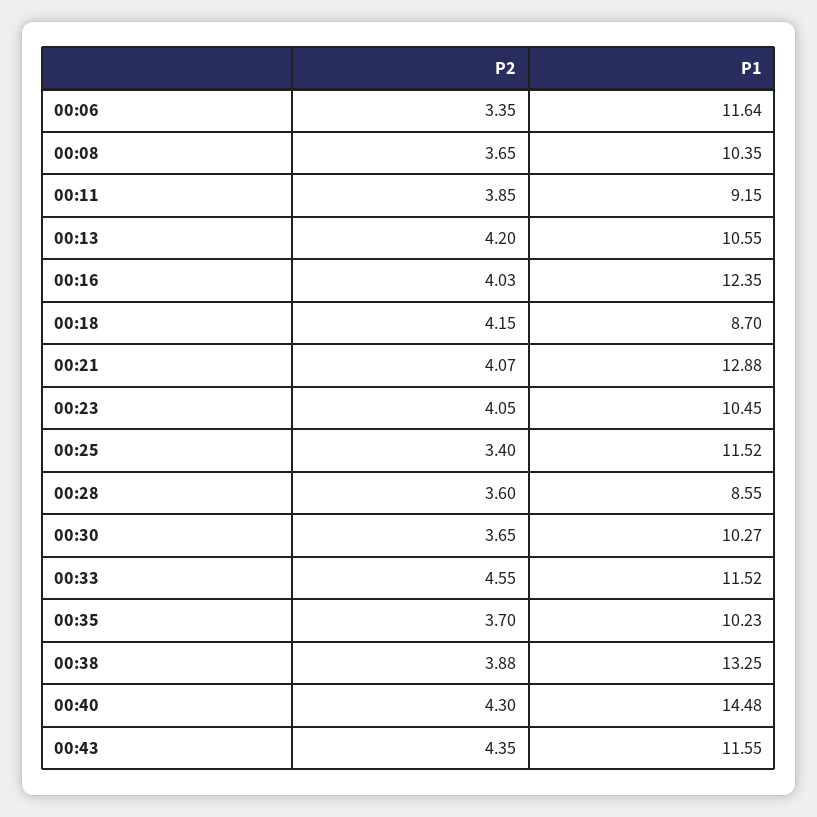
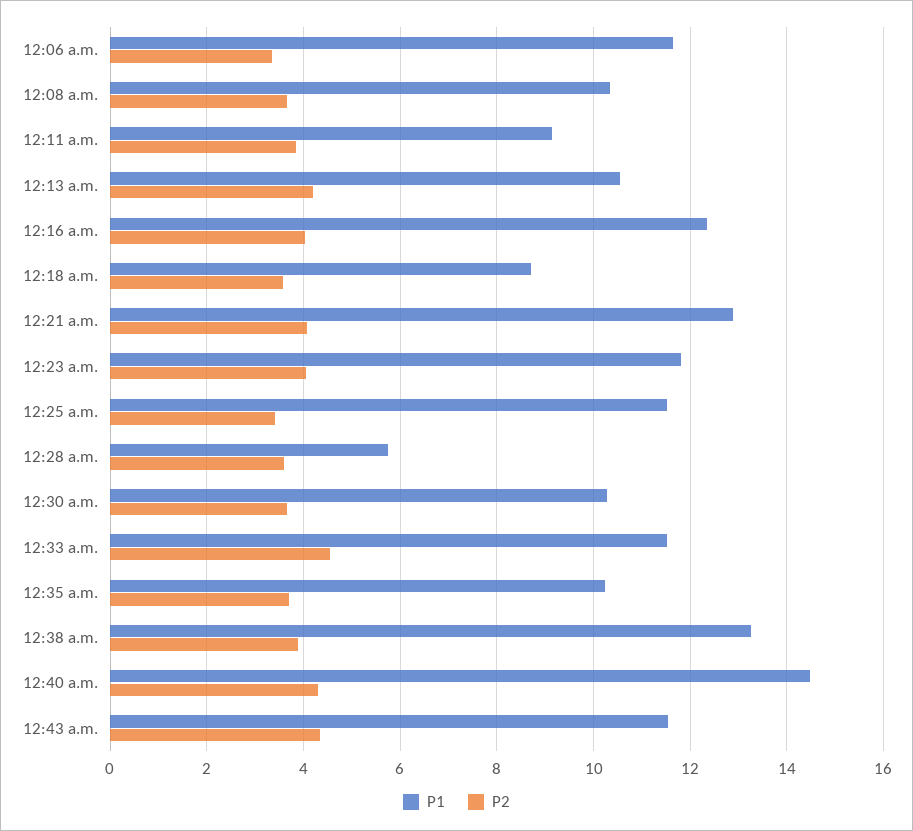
  {
    "P2": {
      "00:06": 3.35,
      "00:08": 3.65,
      "00:11": 3.85,
      "00:13": 4.2,
      "00:16": 4.03,
-     "00:18": 4.15,
+     "00:18": 3.6,
      "00:21": 4.07,
      "00:23": 4.05,
      "00:25": 3.4,
      "00:28": 3.6,
      "00:30": 3.65,
      "00:33": 4.55,
      "00:35": 3.7,
      "00:38": 3.88,
      "00:40": 4.3,
      "00:43": 4.35
    },
    "P1": {
      "00:06": 11.64,
      "00:08": 10.35,
      "00:11": 9.15,
      "00:13": 10.55,
      "00:16": 12.35,
      "00:18": 8.7,
      "00:21": 12.88,
-     "00:23": 10.45,
+     "00:23": 11.8,
      "00:25": 11.52,
-     "00:28": 8.55,
+     "00:28": 5.8,
      "00:30": 10.27,
      "00:33": 11.52,
      "00:35": 10.23,
      "00:38": 13.25,
      "00:40": 14.48,
      "00:43": 11.55
    }
  }

